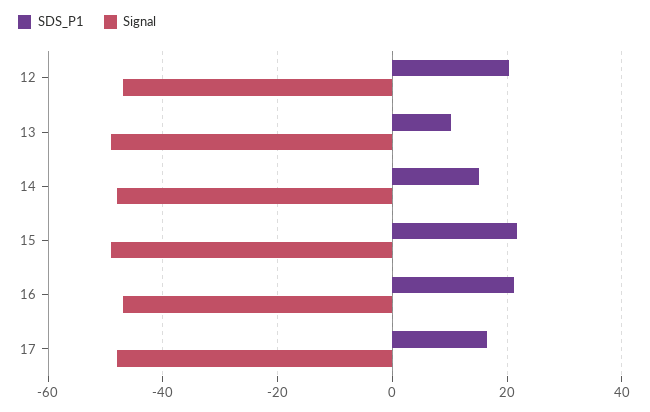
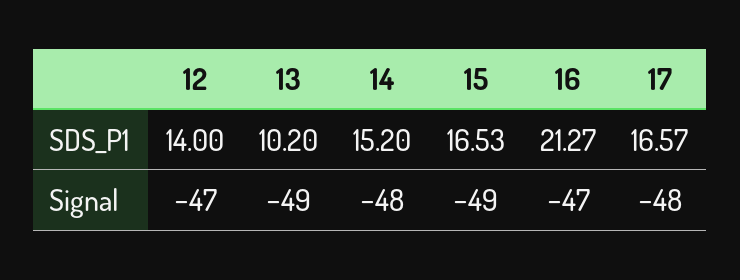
  {
    "SDS_P1": {
-     "12": 20,
+     "12": 14,
      "13": 10.2,
      "14": 15.2,
-     "15": 22,
+     "15": 16.53,
      "16": 21.27,
      "17": 16.57
    },
    "Signal": {
      "12": -47,
      "13": -49,
      "14": -48,
      "15": -49,
      "16": -47,
      "17": -48
    }
  }

